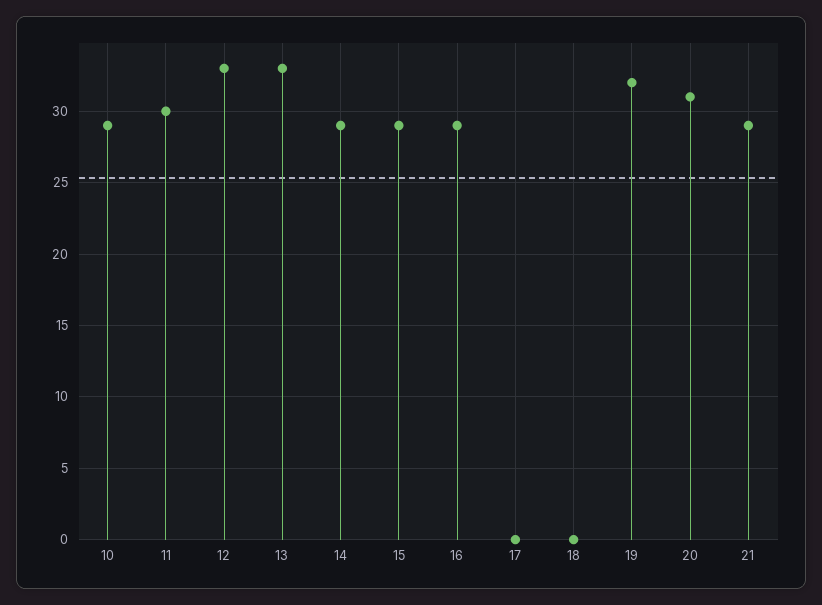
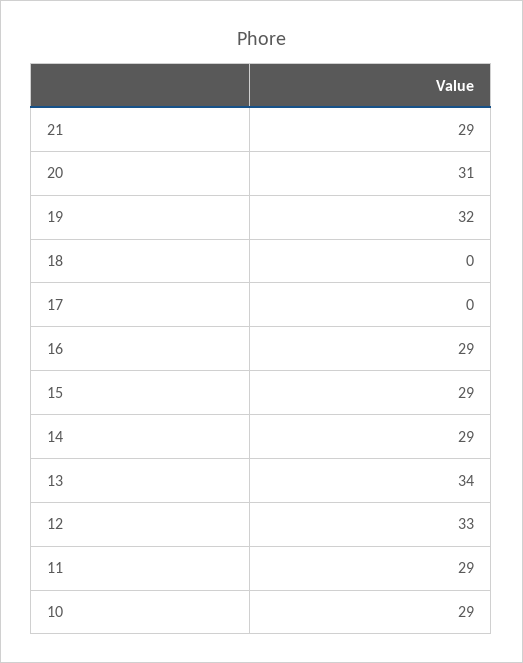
  {
    "10": 29,
-   "11": 30,
+   "11": 29,
    "12": 33,
-   "13": 33,
+   "13": 34,
    "14": 29,
    "15": 29,
    "16": 29,
    "17": 0,
    "18": 0,
    "19": 32,
    "20": 31,
    "21": 29
  }

